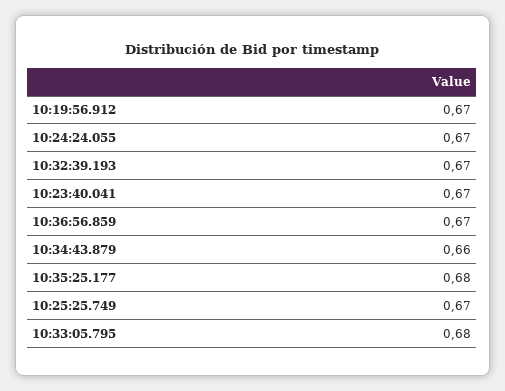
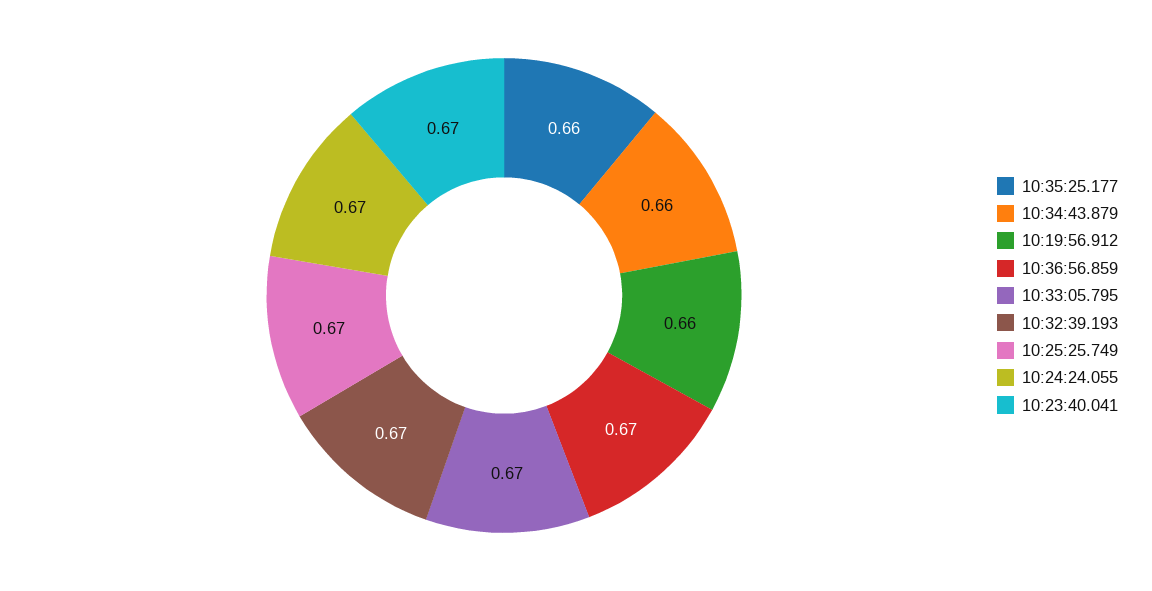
  {
-   "10:19:56.912": 0.67,
+   "10:19:56.912": 0.66,
    "10:24:24.055": 0.67,
    "10:32:39.193": 0.67,
    "10:23:40.041": 0.67,
    "10:36:56.859": 0.67,
    "10:34:43.879": 0.66,
-   "10:35:25.177": 0.68,
+   "10:35:25.177": 0.66,
    "10:25:25.749": 0.67,
-   "10:33:05.795": 0.68
+   "10:33:05.795": 0.67
  }

